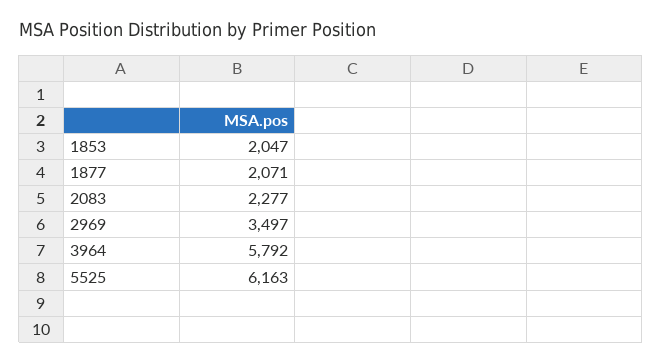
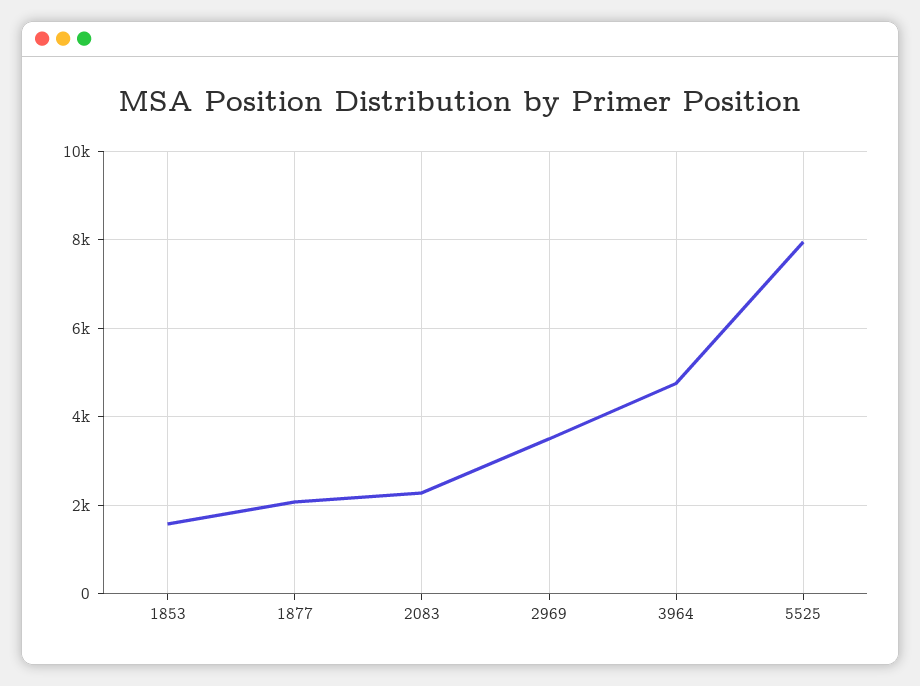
  {
-   "1853": 2047,
+   "1853": 1600,
    "1877": 2071,
    "2083": 2277,
    "2969": 3497,
-   "3964": 5792,
+   "3964": 4800,
-   "5525": 6163
+   "5525": 8000
  }

